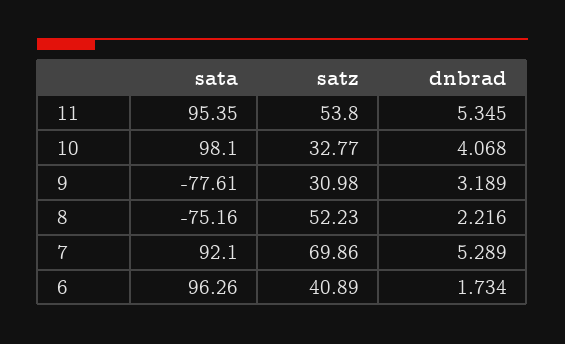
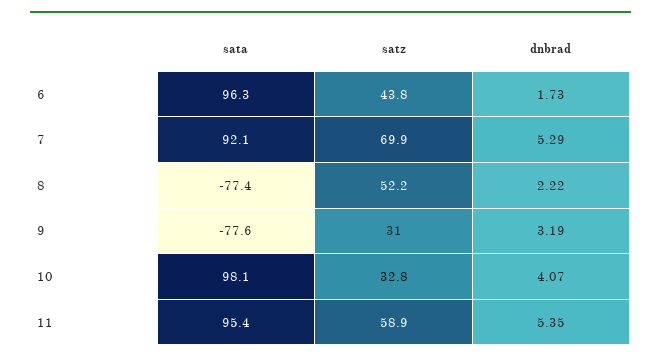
  {
    "sata": {
      "11": 95.35,
      "10": 98.1,
      "9": -77.61,
-     "8": -75.16,
+     "8": -77.4,
      "7": 92.1,
      "6": 96.26
    },
    "satz": {
-     "11": 53.8,
+     "11": 58.9,
      "10": 32.77,
      "9": 30.98,
      "8": 52.23,
      "7": 69.86,
-     "6": 40.89
+     "6": 43.8
    },
    "dnbrad": {
      "11": 5.345,
      "10": 4.068,
      "9": 3.189,
      "8": 2.216,
      "7": 5.289,
      "6": 1.734
    }
  }

